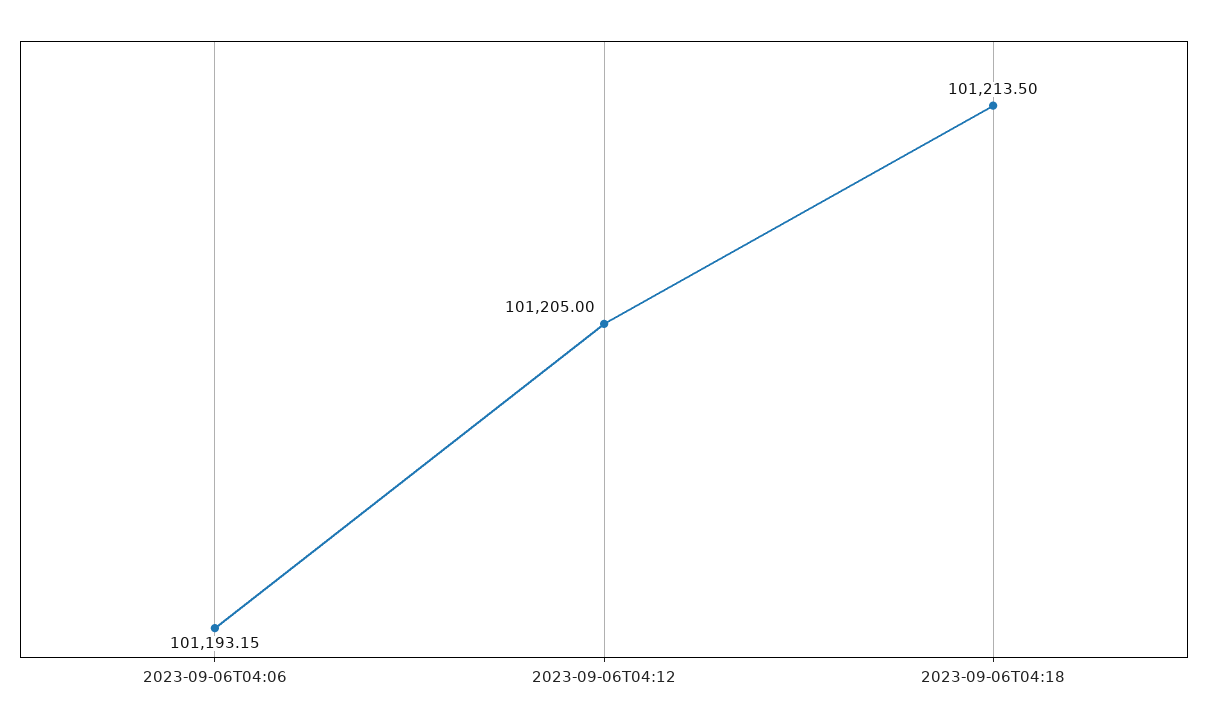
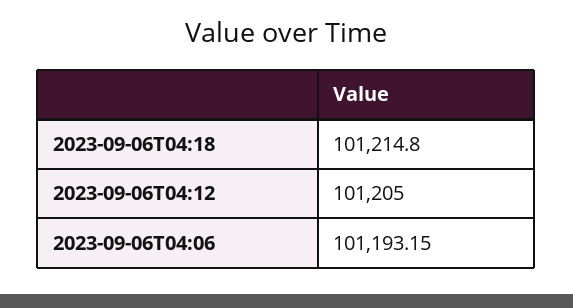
  {
    "2023-09-06T04:06": 101193.15,
    "2023-09-06T04:12": 101205,
-   "2023-09-06T04:18": 101213.5
+   "2023-09-06T04:18": 101214.8
  }

